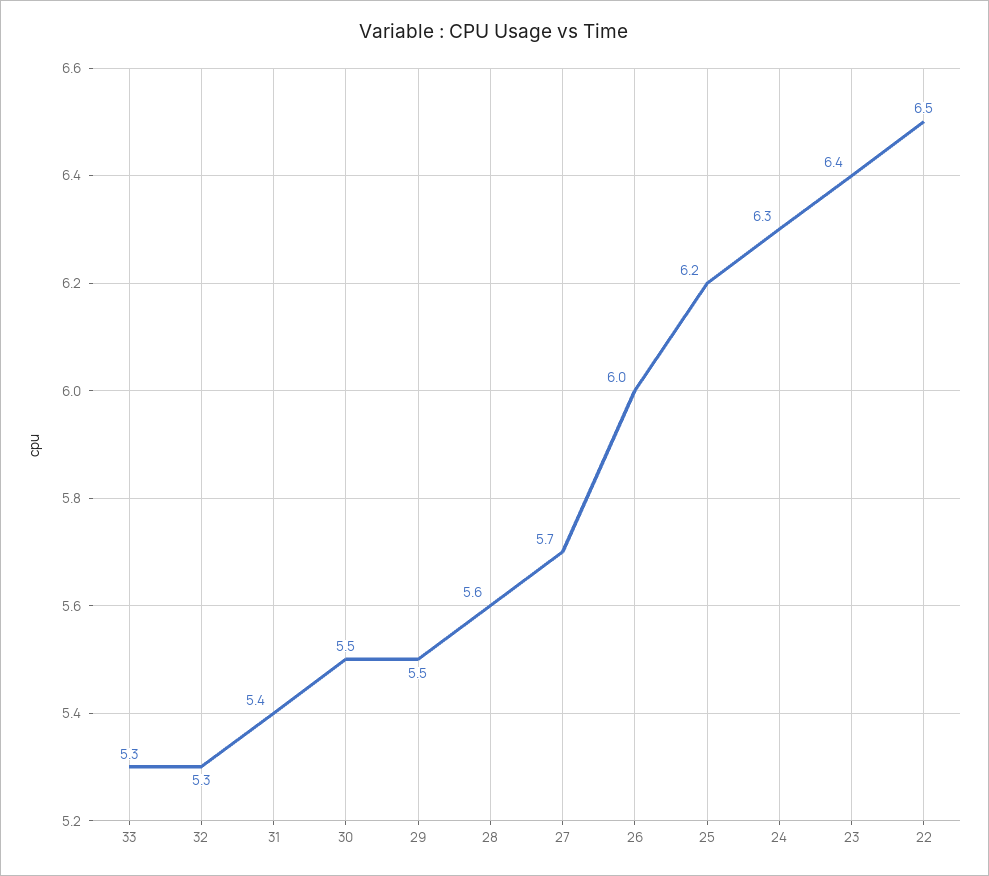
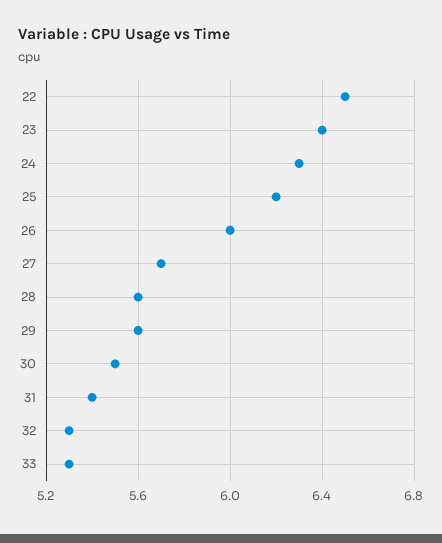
  {
    "33": 5.3,
    "32": 5.3,
    "31": 5.4,
    "30": 5.5,
-   "29": 5.5,
+   "29": 5.6,
    "28": 5.6,
    "27": 5.7,
    "26": 6,
    "25": 6.2,
    "24": 6.3,
    "23": 6.4,
    "22": 6.5
  }

